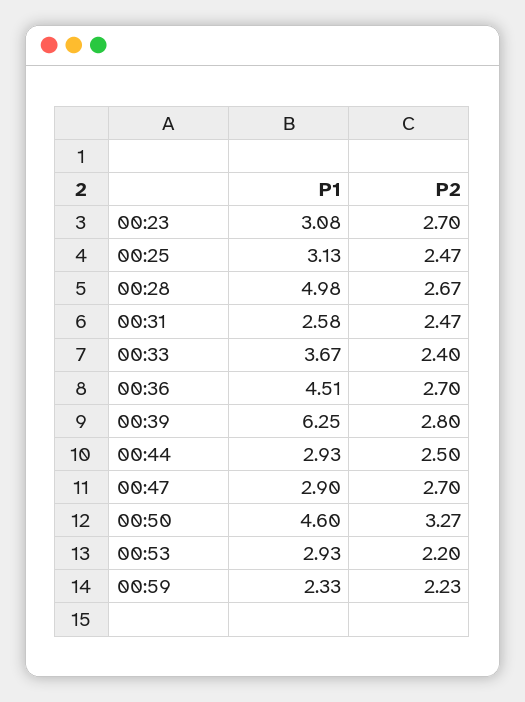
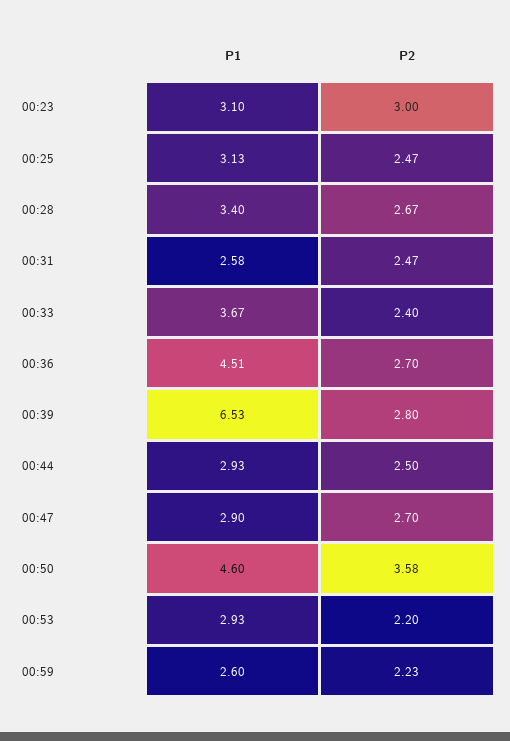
  {
    "P1": {
-     "00:23": 3.08,
+     "00:23": 3.1,
      "00:25": 3.13,
-     "00:28": 4.98,
+     "00:28": 3.4,
      "00:31": 2.58,
      "00:33": 3.67,
      "00:36": 4.51,
-     "00:39": 6.25,
+     "00:39": 6.53,
      "00:44": 2.93,
      "00:47": 2.9,
      "00:50": 4.6,
      "00:53": 2.93,
-     "00:59": 2.33
+     "00:59": 2.6
    },
    "P2": {
-     "00:23": 2.7,
+     "00:23": 3,
      "00:25": 2.47,
      "00:28": 2.67,
      "00:31": 2.47,
      "00:33": 2.4,
      "00:36": 2.7,
      "00:39": 2.8,
      "00:44": 2.5,
      "00:47": 2.7,
-     "00:50": 3.27,
+     "00:50": 3.58,
      "00:53": 2.2,
      "00:59": 2.23
    }
  }

